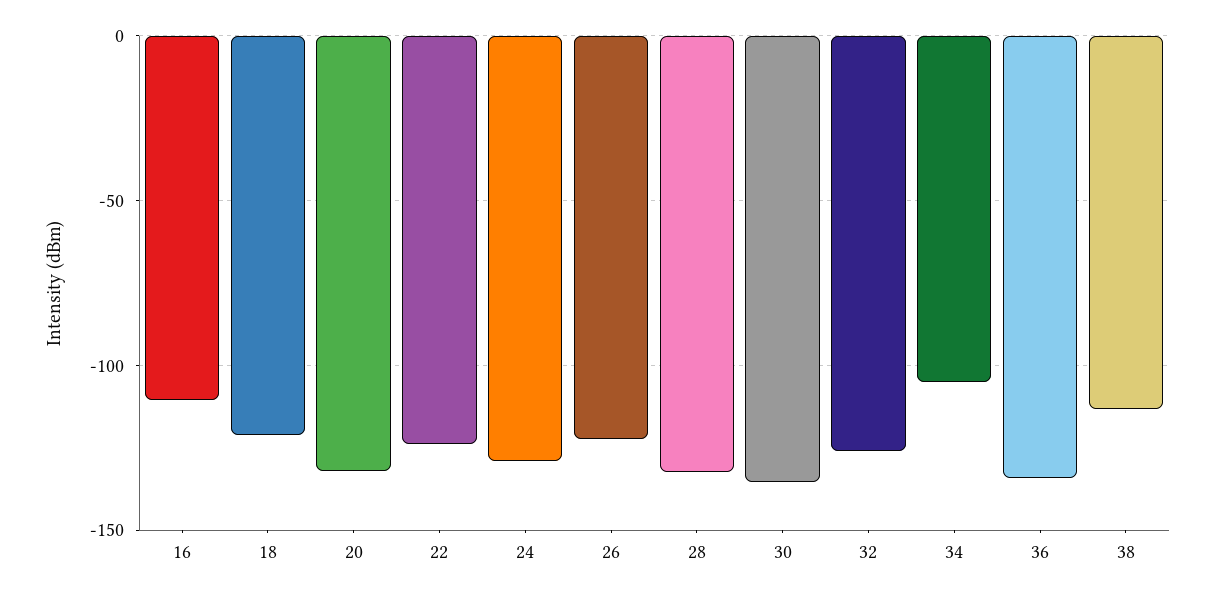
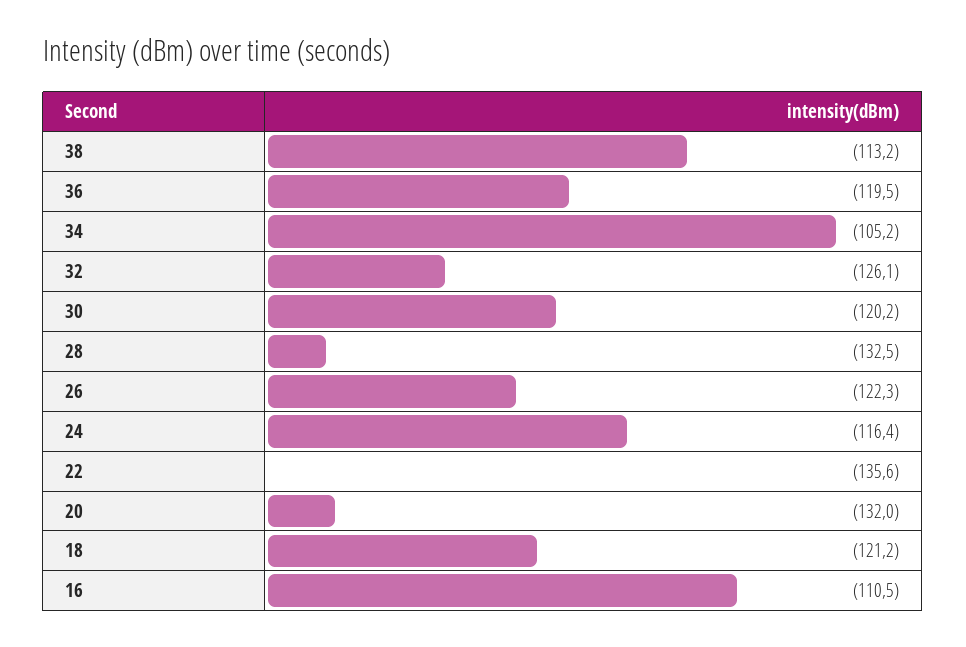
  {
    "16": -110.5,
    "18": -121.2,
    "20": -132,
-   "22": -125,
+   "22": -135.6,
-   "24": -130,
+   "24": -116.4,
    "26": -122.3,
    "28": -132.5,
-   "30": -135,
+   "30": -120.2,
    "32": -126.1,
    "34": -105.2,
-   "36": -135,
+   "36": -119.5,
    "38": -113.2
  }

